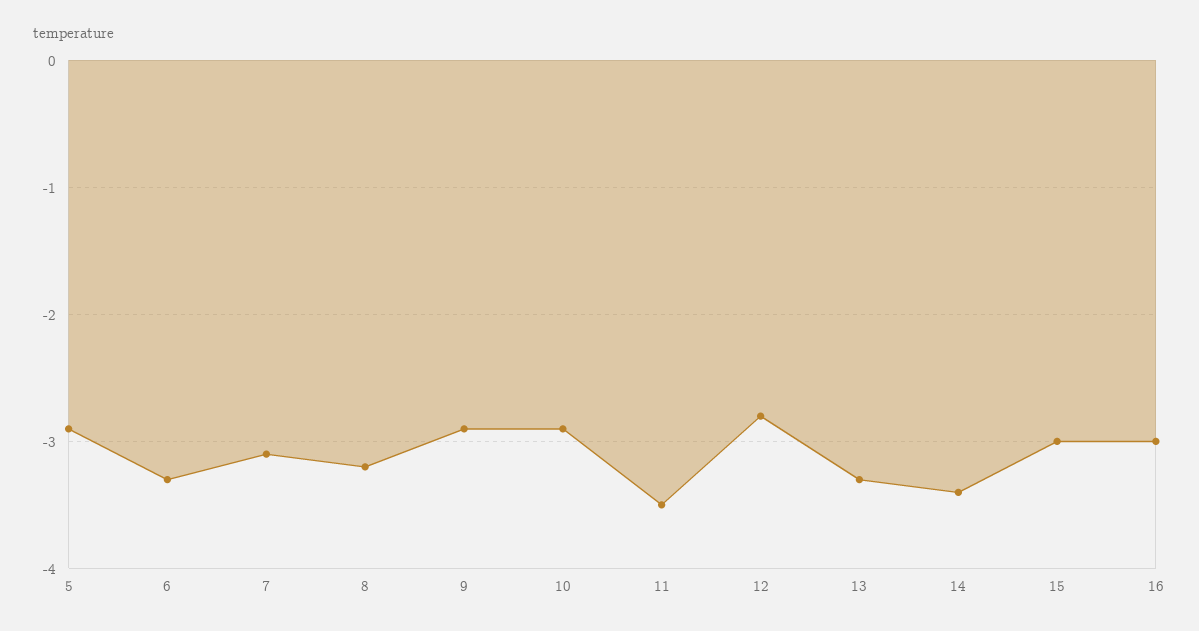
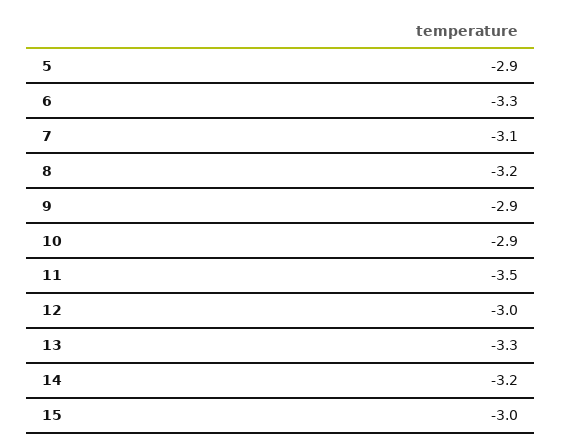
  {
    "5": -2.9,
    "6": -3.3,
    "7": -3.1,
    "8": -3.2,
    "9": -2.9,
    "10": -2.9,
    "11": -3.5,
-   "12": -2.8,
+   "12": -3,
    "13": -3.3,
-   "14": -3.4,
+   "14": -3.2,
-   "15": -3,
+   "15": -3
-   "16": -3
  }

